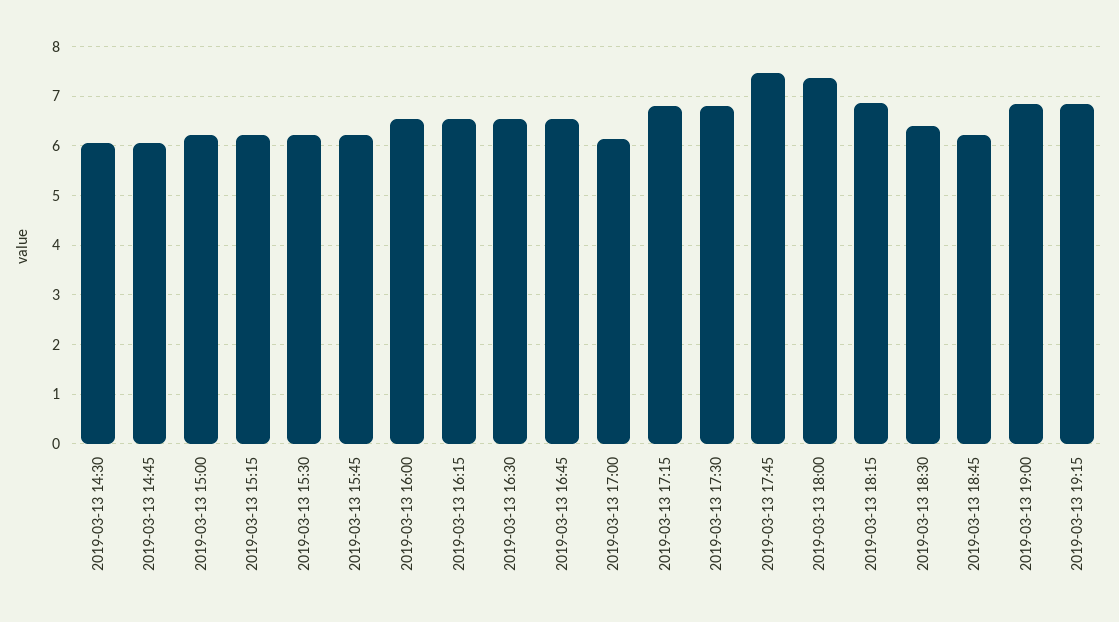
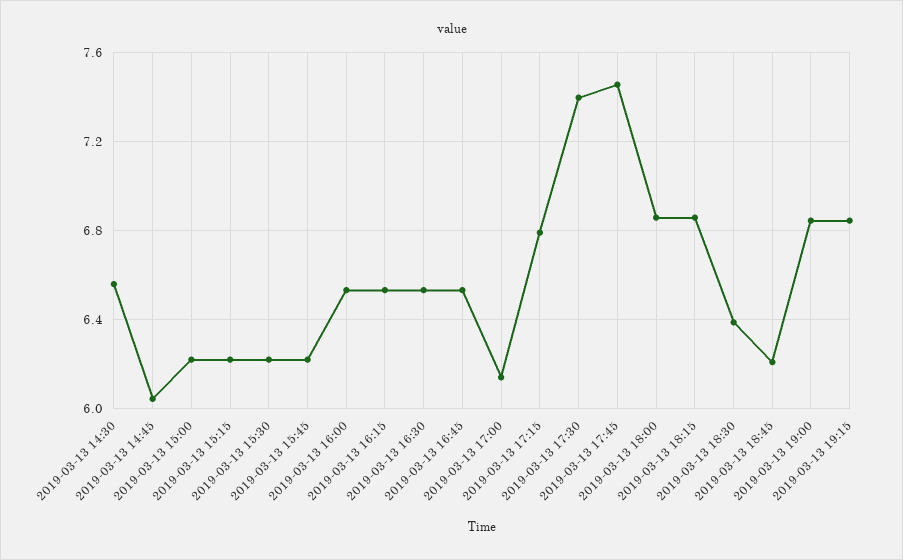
  {
-   "2019-03-13 14:30": 6,
+   "2019-03-13 14:30": 6.55,
    "2019-03-13 14:45": 6.05,
    "2019-03-13 15:00": 6.2,
    "2019-03-13 15:15": 6.2,
    "2019-03-13 15:30": 6.2,
    "2019-03-13 15:45": 6.2,
    "2019-03-13 16:00": 6.55,
    "2019-03-13 16:15": 6.55,
    "2019-03-13 16:30": 6.55,
    "2019-03-13 16:45": 6.55,
    "2019-03-13 17:00": 6.15,
    "2019-03-13 17:15": 6.8,
-   "2019-03-13 17:30": 6.8,
+   "2019-03-13 17:30": 7.4,
    "2019-03-13 17:45": 7.45,
-   "2019-03-13 18:00": 7.4,
+   "2019-03-13 18:00": 6.85,
    "2019-03-13 18:15": 6.85,
    "2019-03-13 18:30": 6.4,
    "2019-03-13 18:45": 6.2,
    "2019-03-13 19:00": 6.85,
    "2019-03-13 19:15": 6.85
  }

